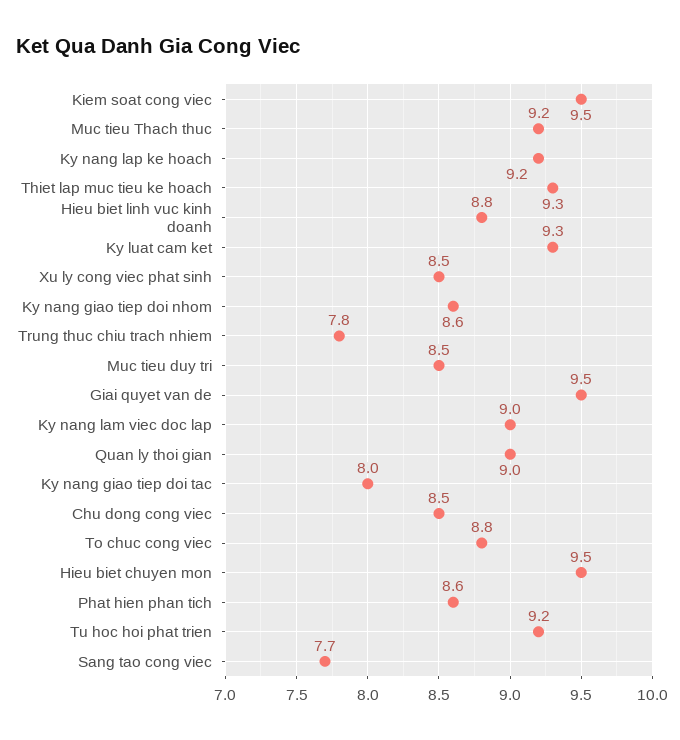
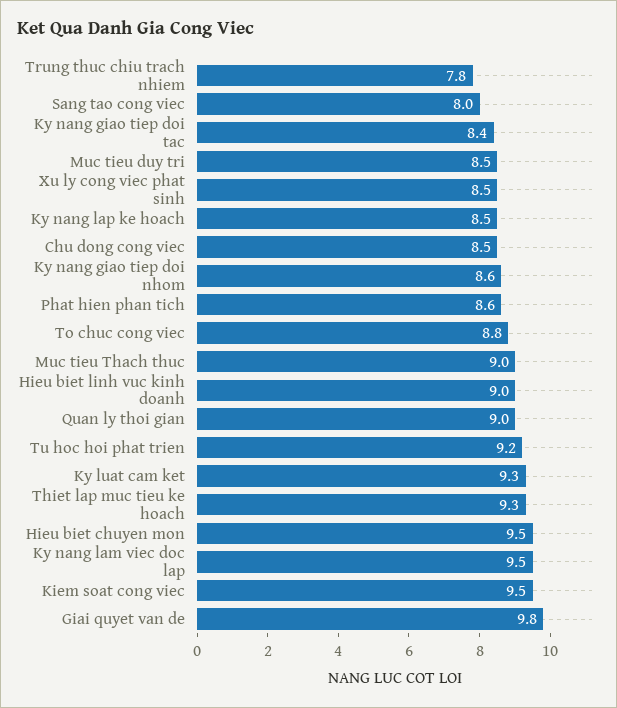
  {
    "Kiem soat cong viec": 9.5,
-   "Muc tieu Thach thuc": 9.2,
+   "Muc tieu Thach thuc": 9,
-   "Ky nang lap ke hoach": 9.2,
+   "Ky nang lap ke hoach": 8.5,
    "Thiet lap muc tieu ke hoach": 9.3,
-   "Hieu biet linh vuc kinh doanh": 8.8,
+   "Hieu biet linh vuc kinh doanh": 9,
    "Ky luat cam ket": 9.3,
    "Xu ly cong viec phat sinh": 8.5,
    "Ky nang giao tiep doi nhom": 8.6,
    "Trung thuc chiu trach nhiem": 7.8,
    "Muc tieu duy tri": 8.5,
-   "Giai quyet van de": 9.5,
+   "Giai quyet van de": 9.8,
-   "Ky nang lam viec doc lap": 9,
+   "Ky nang lam viec doc lap": 9.5,
    "Quan ly thoi gian": 9,
-   "Ky nang giao tiep doi tac": 8,
+   "Ky nang giao tiep doi tac": 8.4,
    "Chu dong cong viec": 8.5,
    "To chuc cong viec": 8.8,
    "Hieu biet chuyen mon": 9.5,
    "Phat hien phan tich": 8.6,
    "Tu hoc hoi phat trien": 9.2,
-   "Sang tao cong viec": 7.7
+   "Sang tao cong viec": 8
  }

